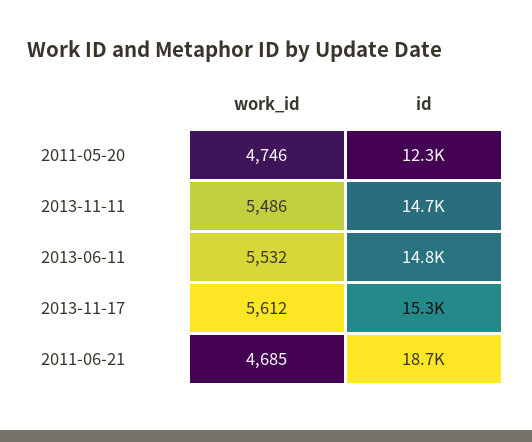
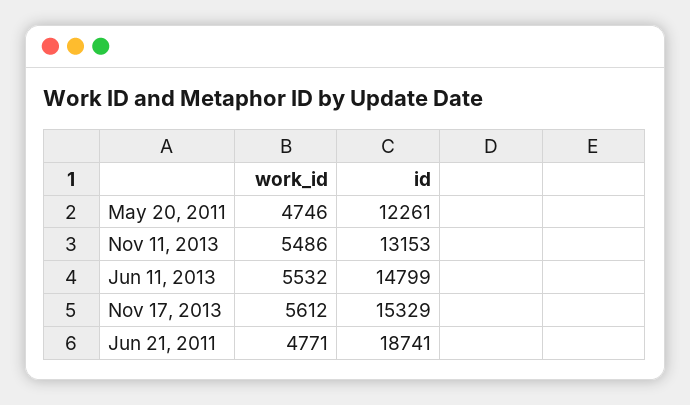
  {
    "work_id": {
      "2011-05-20": 4746,
      "2013-11-11": 5486,
      "2013-06-11": 5532,
      "2013-11-17": 5612,
-     "2011-06-21": 4685
+     "2011-06-21": 4771
    },
    "id": {
      "2011-05-20": 12261,
-     "2013-11-11": 14700,
+     "2013-11-11": 13153,
      "2013-06-11": 14799,
      "2013-11-17": 15329,
      "2011-06-21": 18741
    }
  }

